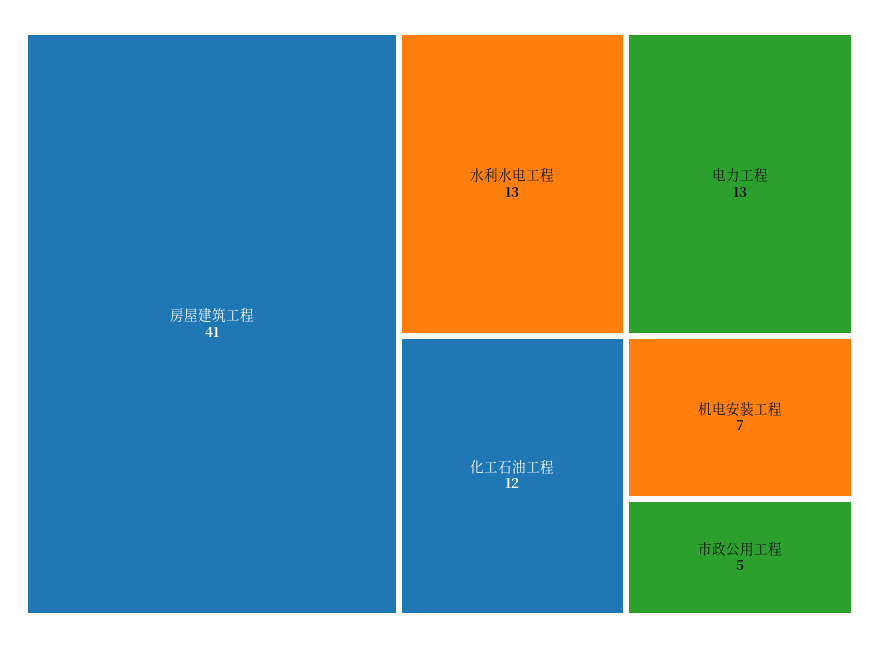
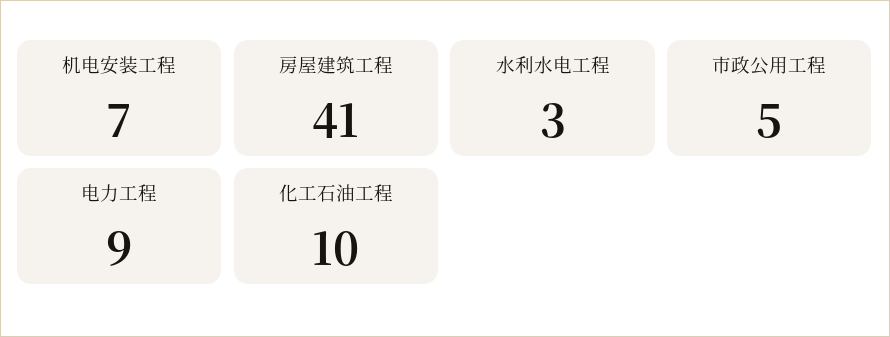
  {
    "房屋建筑工程": 41,
-   "水利水电工程": 13,
+   "水利水电工程": 3,
-   "电力工程": 13,
+   "电力工程": 9,
-   "化工石油工程": 12,
+   "化工石油工程": 10,
    "机电安装工程": 7,
    "市政公用工程": 5
  }

